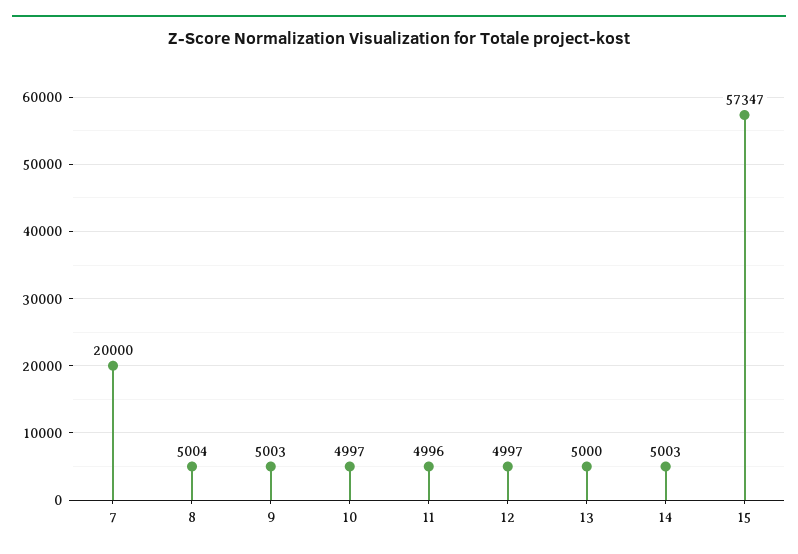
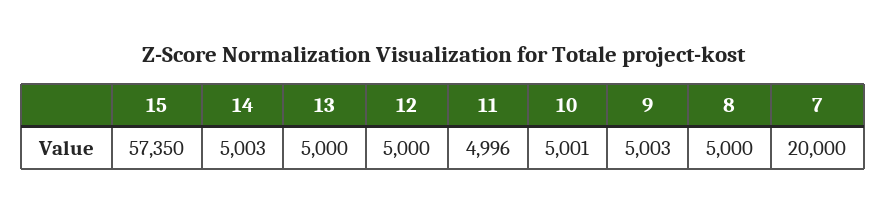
  {
    "7": 20000,
-   "8": 5004,
+   "8": 5000,
    "9": 5003,
-   "10": 4997,
+   "10": 5001,
    "11": 4996,
-   "12": 4997,
+   "12": 5000,
    "13": 5000,
    "14": 5003,
-   "15": 57347
+   "15": 57350
  }

